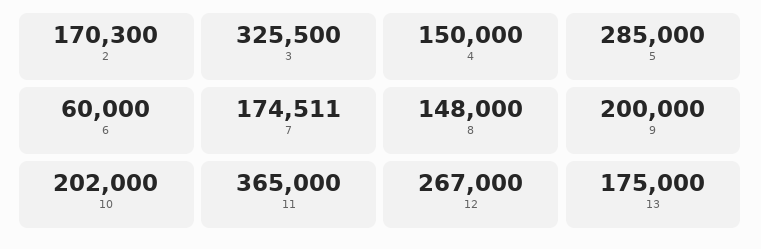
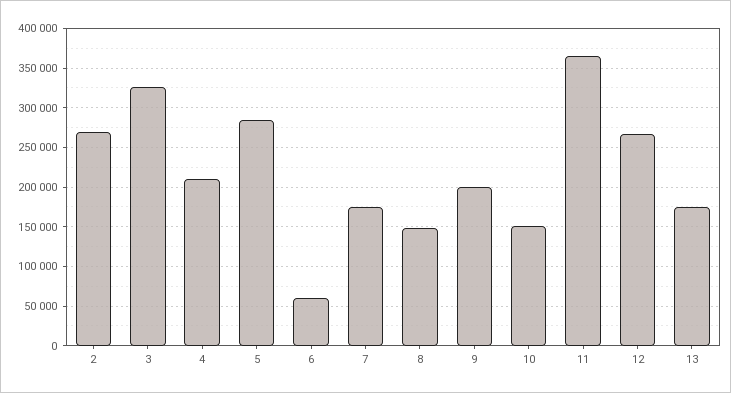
  {
-   "2": 170300,
+   "2": 270000,
    "3": 325500,
-   "4": 150000,
+   "4": 210000,
    "5": 285000,
    "6": 60000,
    "7": 174511,
    "8": 148000,
    "9": 200000,
-   "10": 202000,
+   "10": 150000,
    "11": 365000,
    "12": 267000,
    "13": 175000
  }

